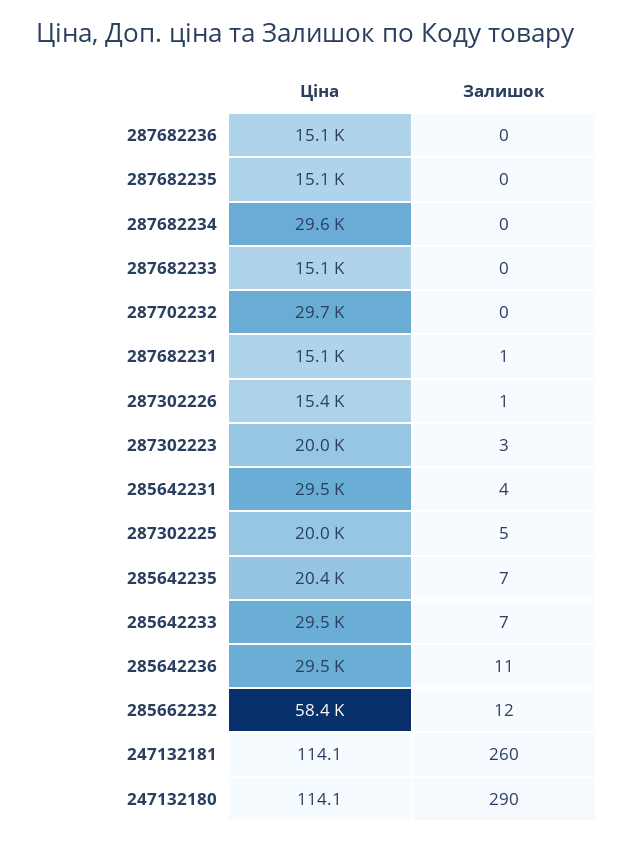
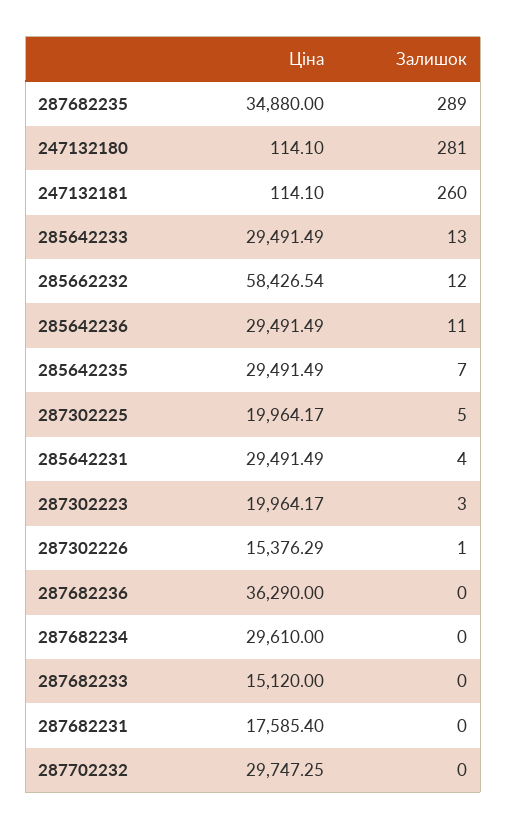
  {
    "Ціна": {
-     "287682236": 15100,
+     "287682236": 36290,
-     "287682235": 15100,
+     "287682235": 34880,
      "287682234": 29610,
      "287682233": 15120,
      "287702232": 29747.25,
-     "287682231": 15100,
+     "287682231": 17585.4,
      "287302226": 15376.29,
      "287302223": 19964.17,
      "285642231": 29491.49,
      "287302225": 19964.17,
-     "285642235": 20400,
+     "285642235": 29491.49,
      "285642233": 29491.49,
      "285642236": 29491.49,
      "285662232": 58426.54,
      "247132181": 114.1,
      "247132180": 114.1
    },
    "Залишок": {
      "287682236": 0,
-     "287682235": 0,
+     "287682235": 289,
      "287682234": 0,
      "287682233": 0,
      "287702232": 0,
-     "287682231": 1,
+     "287682231": 0,
      "287302226": 1,
      "287302223": 3,
      "285642231": 4,
      "287302225": 5,
      "285642235": 7,
-     "285642233": 7,
+     "285642233": 13,
      "285642236": 11,
      "285662232": 12,
      "247132181": 260,
-     "247132180": 290
+     "247132180": 281
    }
  }

